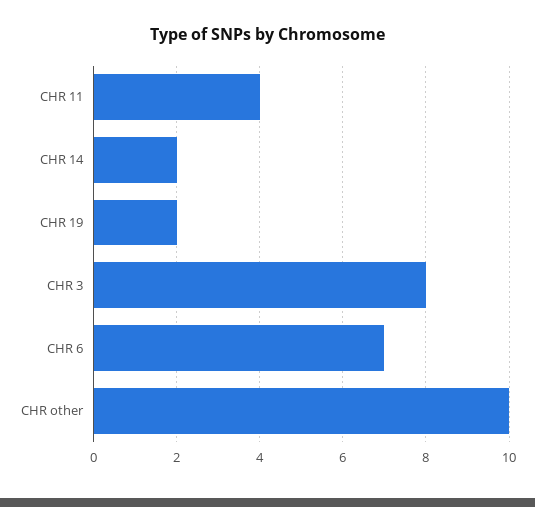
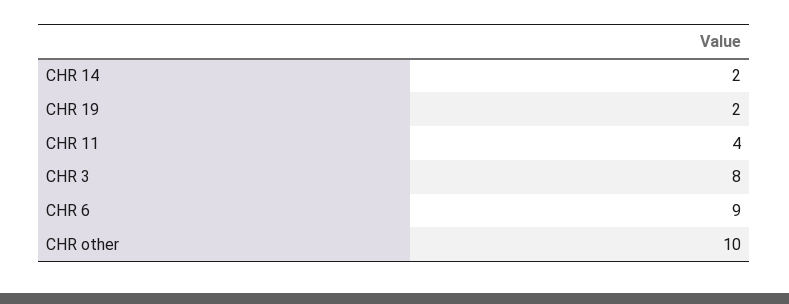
  {
    "CHR 11": 4,
    "CHR 14": 2,
    "CHR 19": 2,
    "CHR 3": 8,
-   "CHR 6": 7,
+   "CHR 6": 9,
    "CHR other": 10
  }

